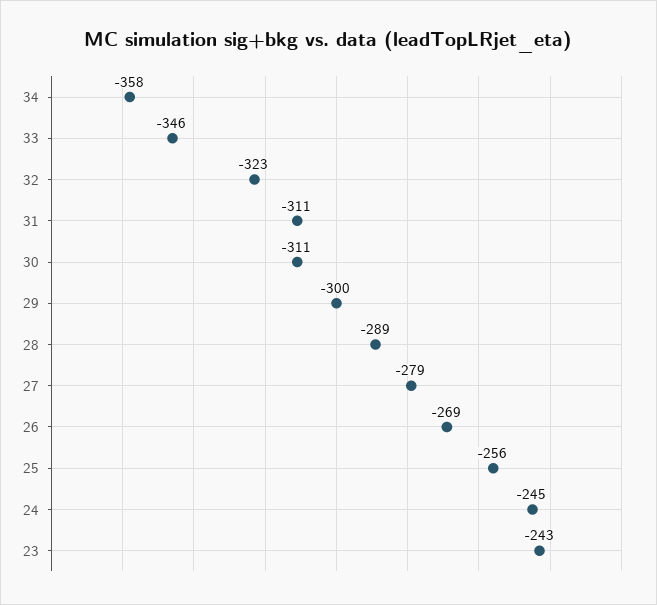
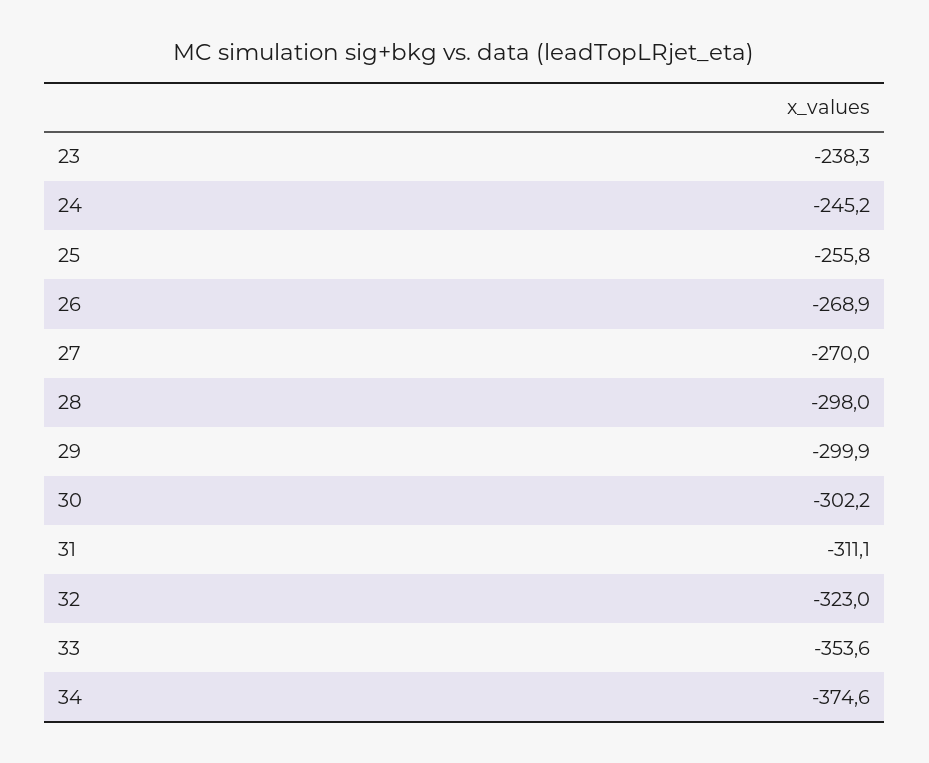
  {
-   "34": -358,
+   "34": -374.6,
-   "33": -346,
+   "33": -353.6,
    "32": -323,
    "31": -311.1,
-   "30": -311,
+   "30": -302.2,
    "29": -299.9,
-   "28": -289,
+   "28": -298,
-   "27": -279,
+   "27": -270,
    "26": -268.9,
    "25": -255.8,
    "24": -245.2,
-   "23": -243
+   "23": -238.3
  }

